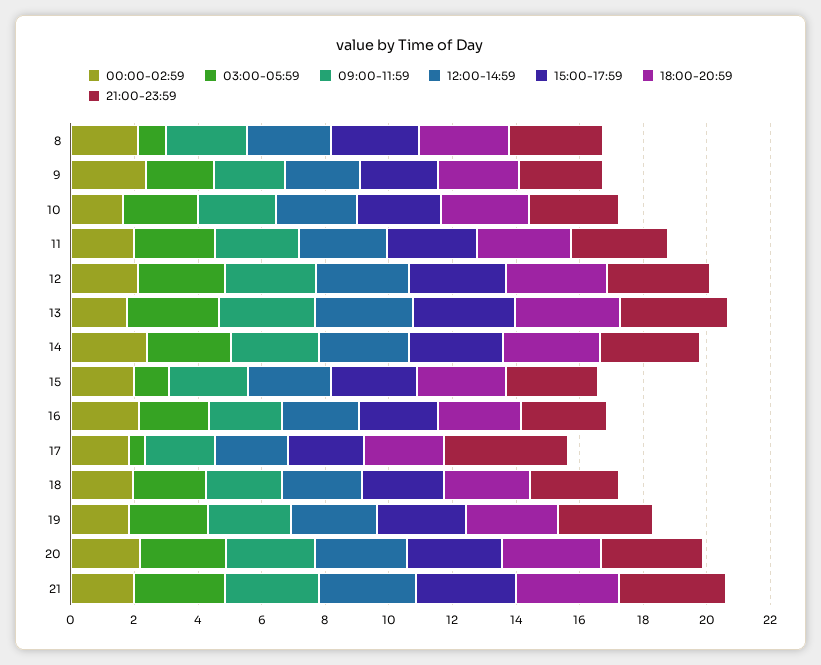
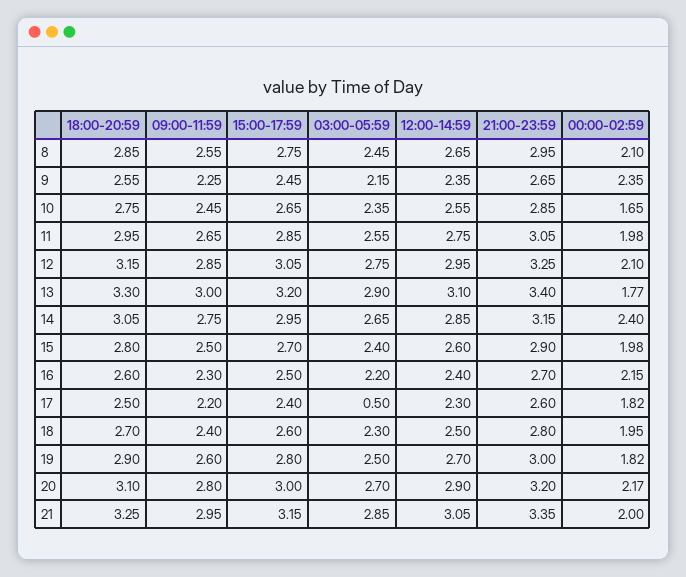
  {
    "00:00-02:59": {
      "8": 2.1,
      "9": 2.35,
      "10": 1.65,
      "11": 1.98,
      "12": 2.1,
      "13": 1.77,
      "14": 2.4,
      "15": 1.98,
      "16": 2.15,
      "17": 1.82,
      "18": 1.95,
      "19": 1.82,
      "20": 2.17,
      "21": 2
    },
    "03:00-05:59": {
-     "8": 1,
+     "8": 2.45,
      "9": 2.15,
      "10": 2.35,
      "11": 2.55,
      "12": 2.75,
      "13": 2.9,
      "14": 2.65,
-     "15": 1,
+     "15": 2.4,
      "16": 2.2,
      "17": 0.5,
      "18": 2.3,
      "19": 2.5,
      "20": 2.7,
      "21": 2.85
    },
    "09:00-11:59": {
      "8": 2.55,
      "9": 2.25,
      "10": 2.45,
      "11": 2.65,
      "12": 2.85,
      "13": 3,
      "14": 2.75,
      "15": 2.5,
      "16": 2.3,
      "17": 2.2,
      "18": 2.4,
      "19": 2.6,
      "20": 2.8,
      "21": 2.95
    },
    "12:00-14:59": {
      "8": 2.65,
      "9": 2.35,
      "10": 2.55,
      "11": 2.75,
      "12": 2.95,
      "13": 3.1,
      "14": 2.85,
      "15": 2.6,
      "16": 2.4,
      "17": 2.3,
      "18": 2.5,
      "19": 2.7,
      "20": 2.9,
      "21": 3.05
    },
    "15:00-17:59": {
      "8": 2.75,
      "9": 2.45,
      "10": 2.65,
      "11": 2.85,
      "12": 3.05,
      "13": 3.2,
      "14": 2.95,
      "15": 2.7,
      "16": 2.5,
      "17": 2.4,
      "18": 2.6,
      "19": 2.8,
      "20": 3,
      "21": 3.15
    },
    "18:00-20:59": {
      "8": 2.85,
      "9": 2.55,
      "10": 2.75,
      "11": 2.95,
      "12": 3.15,
      "13": 3.3,
      "14": 3.05,
      "15": 2.8,
      "16": 2.6,
      "17": 2.5,
      "18": 2.7,
      "19": 2.9,
      "20": 3.1,
      "21": 3.25
    },
    "21:00-23:59": {
      "8": 2.95,
      "9": 2.65,
      "10": 2.85,
      "11": 3.05,
      "12": 3.25,
      "13": 3.4,
      "14": 3.15,
      "15": 2.9,
      "16": 2.7,
-     "17": 4,
+     "17": 2.6,
      "18": 2.8,
      "19": 3,
      "20": 3.2,
      "21": 3.35
    }
  }

